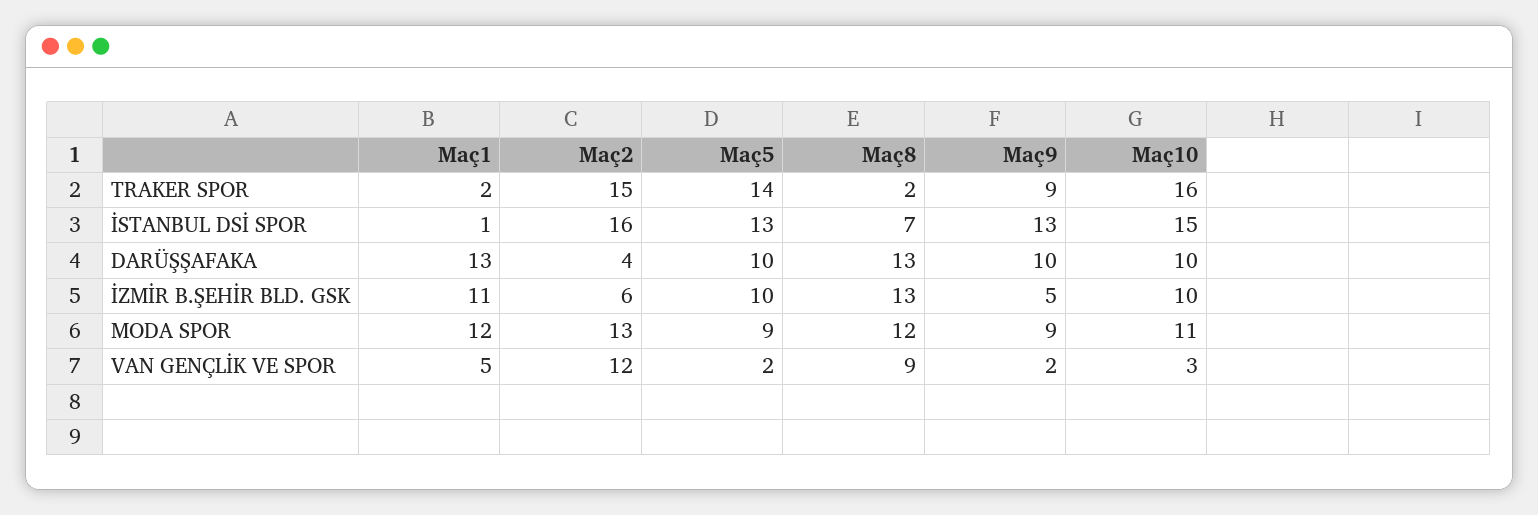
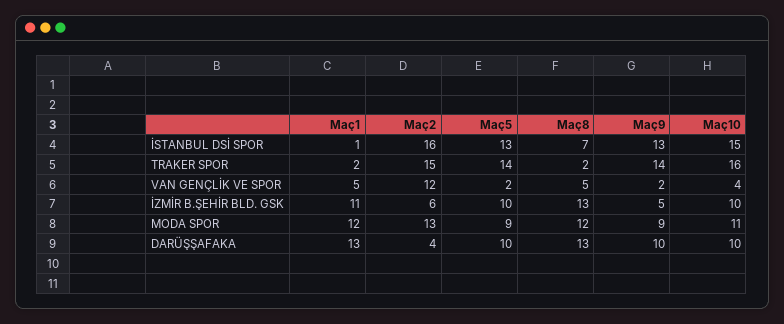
  {
    "Maç1": {
      "TRAKER SPOR": 2,
      "İSTANBUL DSİ SPOR": 1,
      "DARÜŞŞAFAKA": 13,
      "İZMİR B.ŞEHİR BLD. GSK": 11,
      "MODA SPOR": 12,
      "VAN GENÇLİK VE SPOR": 5
    },
    "Maç2": {
      "TRAKER SPOR": 15,
      "İSTANBUL DSİ SPOR": 16,
      "DARÜŞŞAFAKA": 4,
      "İZMİR B.ŞEHİR BLD. GSK": 6,
      "MODA SPOR": 13,
      "VAN GENÇLİK VE SPOR": 12
    },
    "Maç5": {
      "TRAKER SPOR": 14,
      "İSTANBUL DSİ SPOR": 13,
      "DARÜŞŞAFAKA": 10,
      "İZMİR B.ŞEHİR BLD. GSK": 10,
      "MODA SPOR": 9,
      "VAN GENÇLİK VE SPOR": 2
    },
    "Maç8": {
      "TRAKER SPOR": 2,
      "İSTANBUL DSİ SPOR": 7,
      "DARÜŞŞAFAKA": 13,
      "İZMİR B.ŞEHİR BLD. GSK": 13,
      "MODA SPOR": 12,
-     "VAN GENÇLİK VE SPOR": 9
+     "VAN GENÇLİK VE SPOR": 5
    },
    "Maç9": {
-     "TRAKER SPOR": 9,
+     "TRAKER SPOR": 14,
      "İSTANBUL DSİ SPOR": 13,
      "DARÜŞŞAFAKA": 10,
      "İZMİR B.ŞEHİR BLD. GSK": 5,
      "MODA SPOR": 9,
      "VAN GENÇLİK VE SPOR": 2
    },
    "Maç10": {
      "TRAKER SPOR": 16,
      "İSTANBUL DSİ SPOR": 15,
      "DARÜŞŞAFAKA": 10,
      "İZMİR B.ŞEHİR BLD. GSK": 10,
      "MODA SPOR": 11,
-     "VAN GENÇLİK VE SPOR": 3
+     "VAN GENÇLİK VE SPOR": 4
    }
  }

